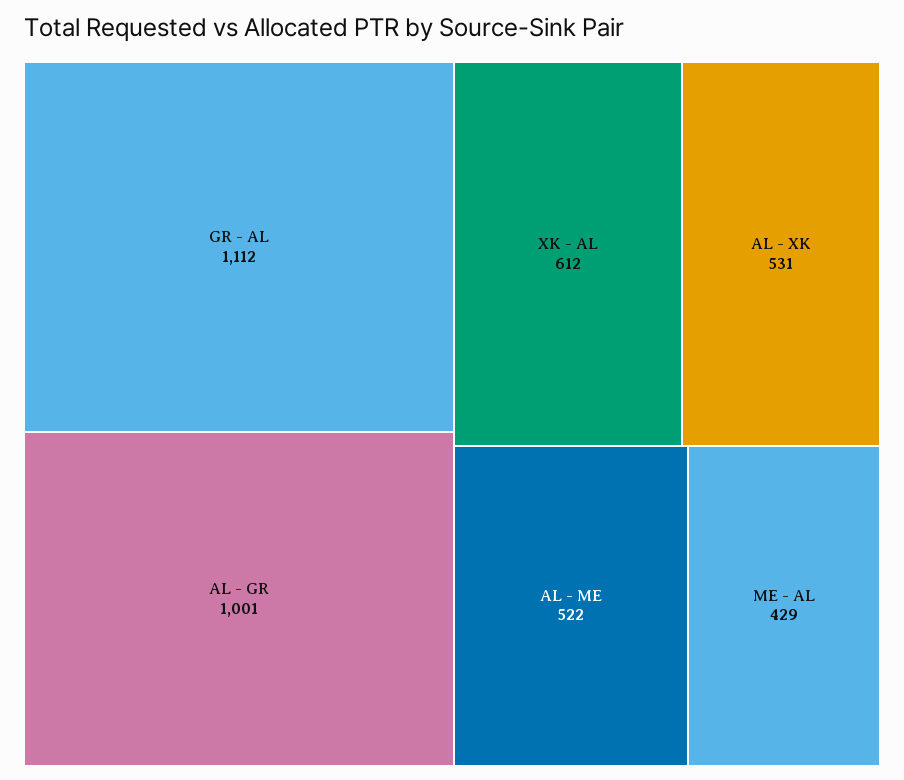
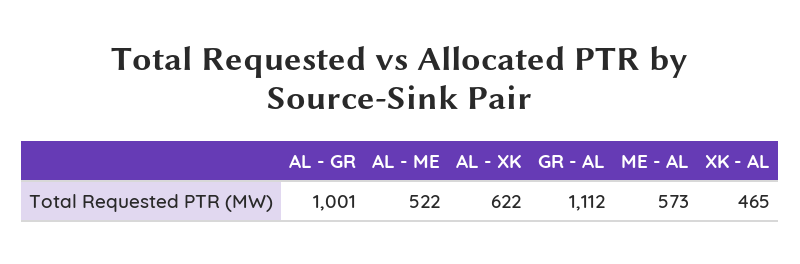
  {
    "GR - AL": 1112,
    "AL - GR": 1001,
-   "XK - AL": 612,
+   "XK - AL": 465,
-   "AL - XK": 531,
+   "AL - XK": 622,
    "AL - ME": 522,
-   "ME - AL": 429
+   "ME - AL": 573
  }

